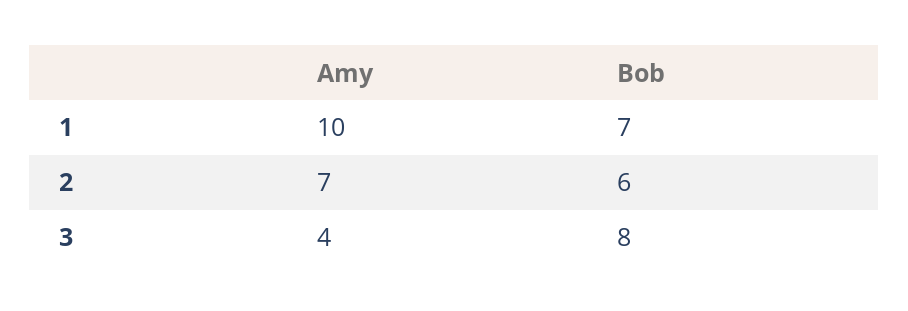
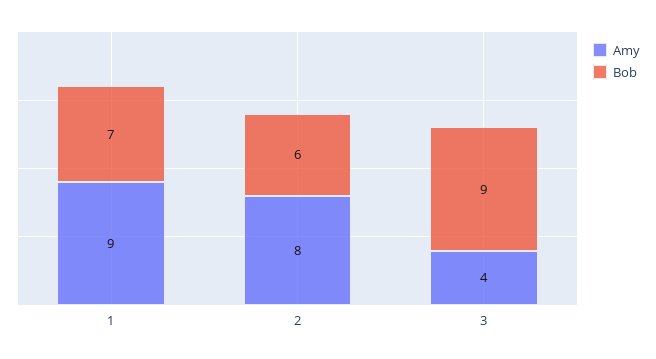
  {
    "Amy": {
-     "1": 10,
+     "1": 9,
-     "2": 7,
+     "2": 8,
      "3": 4
    },
    "Bob": {
      "1": 7,
      "2": 6,
-     "3": 8
+     "3": 9
    }
  }

